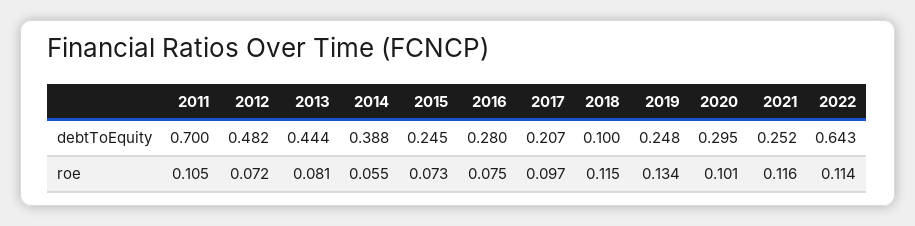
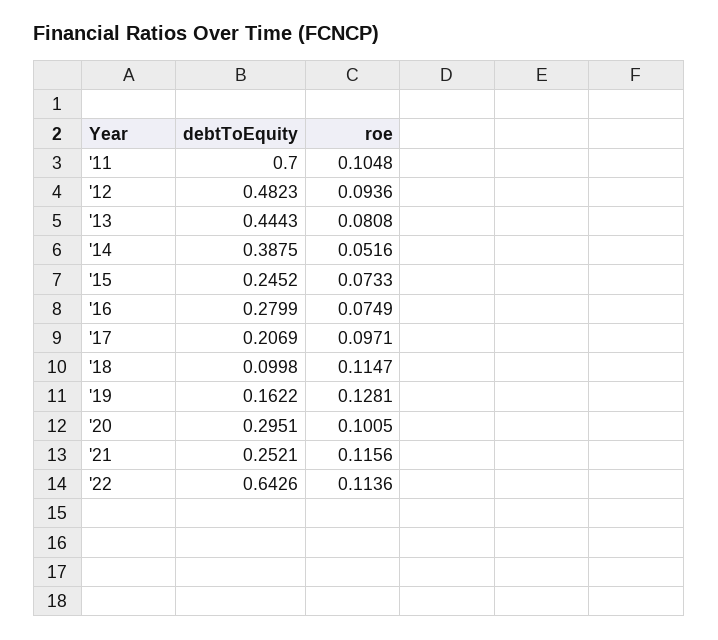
  {
    "2011": {
      "debtToEquity": 0.7,
      "roe": 0.1048
    },
    "2012": {
      "debtToEquity": 0.4823,
-     "roe": 0.072
+     "roe": 0.0936
    },
    "2013": {
      "debtToEquity": 0.4443,
      "roe": 0.0808
    },
    "2014": {
      "debtToEquity": 0.3875,
-     "roe": 0.055
+     "roe": 0.0516
    },
    "2015": {
      "debtToEquity": 0.2452,
      "roe": 0.0733
    },
    "2016": {
      "debtToEquity": 0.2799,
      "roe": 0.0749
    },
    "2017": {
      "debtToEquity": 0.2069,
      "roe": 0.0971
    },
    "2018": {
      "debtToEquity": 0.0998,
      "roe": 0.1147
    },
    "2019": {
-     "debtToEquity": 0.248,
+     "debtToEquity": 0.1622,
-     "roe": 0.134
+     "roe": 0.1281
    },
    "2020": {
      "debtToEquity": 0.2951,
      "roe": 0.1005
    },
    "2021": {
      "debtToEquity": 0.2521,
      "roe": 0.1156
    },
    "2022": {
      "debtToEquity": 0.6426,
      "roe": 0.1136
    }
  }

